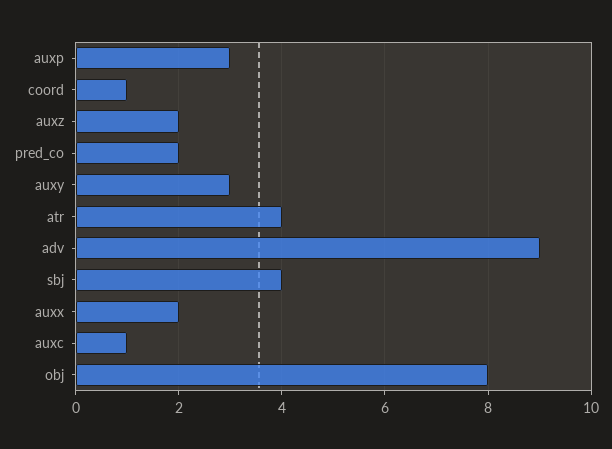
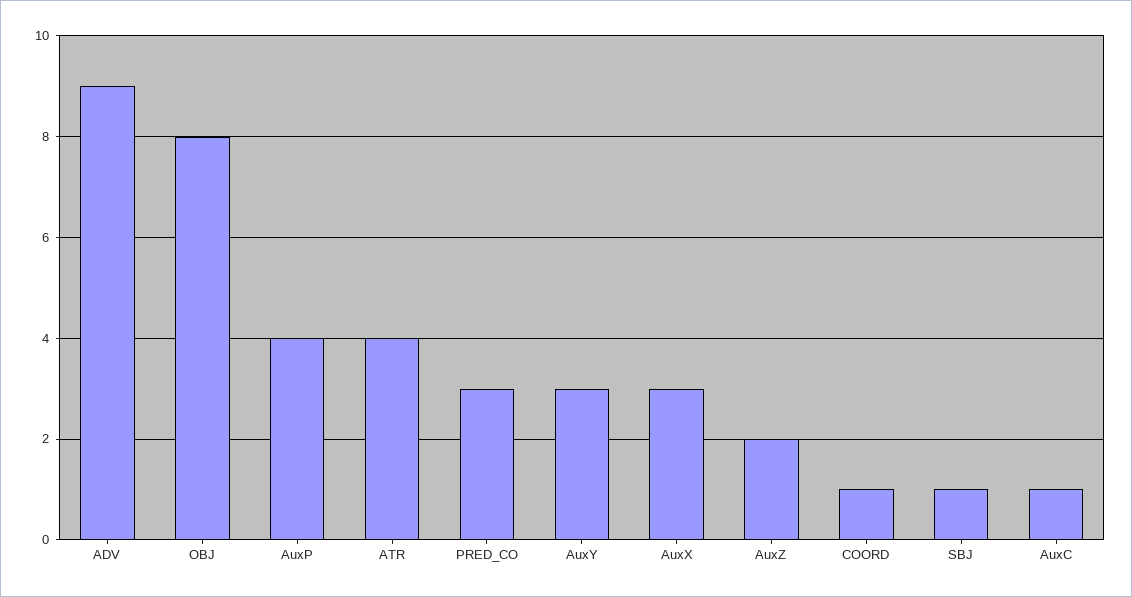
  {
-   "auxp": 3,
+   "auxp": 4,
    "coord": 1,
    "auxz": 2,
-   "pred_co": 2,
+   "pred_co": 3,
    "auxy": 3,
    "atr": 4,
    "adv": 9,
-   "sbj": 4,
+   "sbj": 1,
-   "auxx": 2,
+   "auxx": 3,
    "auxc": 1,
    "obj": 8
  }

